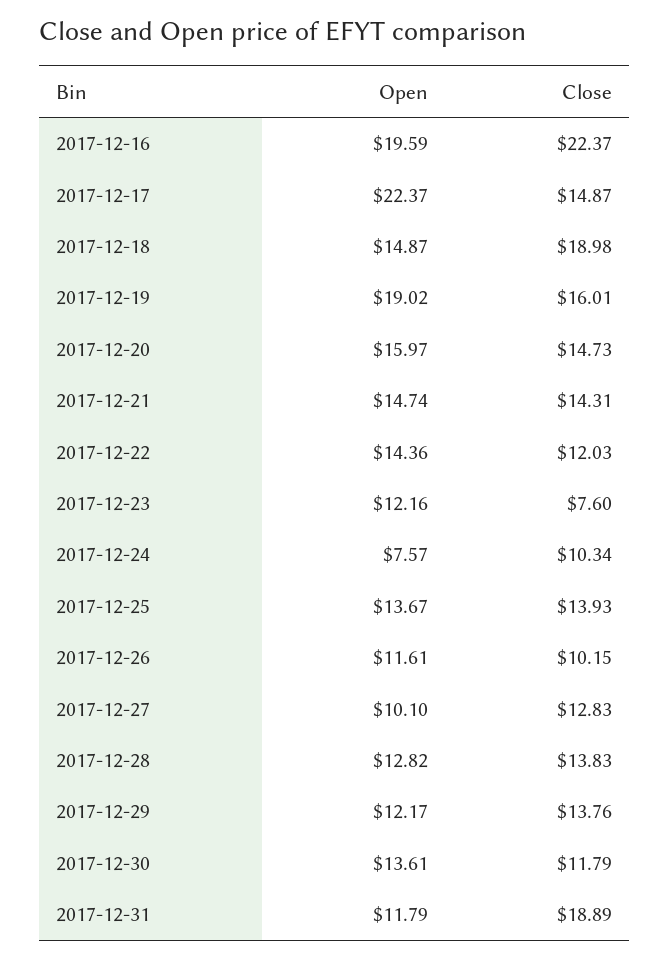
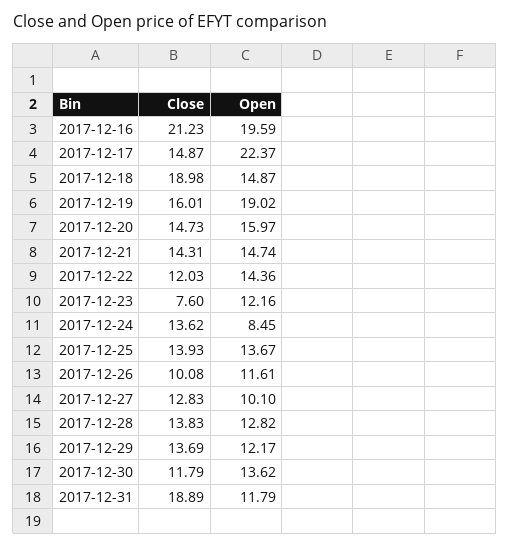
  {
    "Open": {
      "2017-12-16": 19.59,
      "2017-12-17": 22.37,
      "2017-12-18": 14.87,
      "2017-12-19": 19.02,
      "2017-12-20": 15.97,
      "2017-12-21": 14.74,
      "2017-12-22": 14.36,
      "2017-12-23": 12.16,
-     "2017-12-24": 7.57,
+     "2017-12-24": 8.45,
      "2017-12-25": 13.67,
      "2017-12-26": 11.61,
      "2017-12-27": 10.1,
      "2017-12-28": 12.82,
      "2017-12-29": 12.17,
-     "2017-12-30": 13.61,
+     "2017-12-30": 13.62,
      "2017-12-31": 11.79
    },
    "Close": {
-     "2017-12-16": 22.37,
+     "2017-12-16": 21.23,
      "2017-12-17": 14.87,
      "2017-12-18": 18.98,
      "2017-12-19": 16.01,
      "2017-12-20": 14.73,
      "2017-12-21": 14.31,
      "2017-12-22": 12.03,
      "2017-12-23": 7.6,
-     "2017-12-24": 10.34,
+     "2017-12-24": 13.62,
      "2017-12-25": 13.93,
-     "2017-12-26": 10.15,
+     "2017-12-26": 10.08,
      "2017-12-27": 12.83,
      "2017-12-28": 13.83,
-     "2017-12-29": 13.76,
+     "2017-12-29": 13.69,
      "2017-12-30": 11.79,
      "2017-12-31": 18.89
    }
  }

